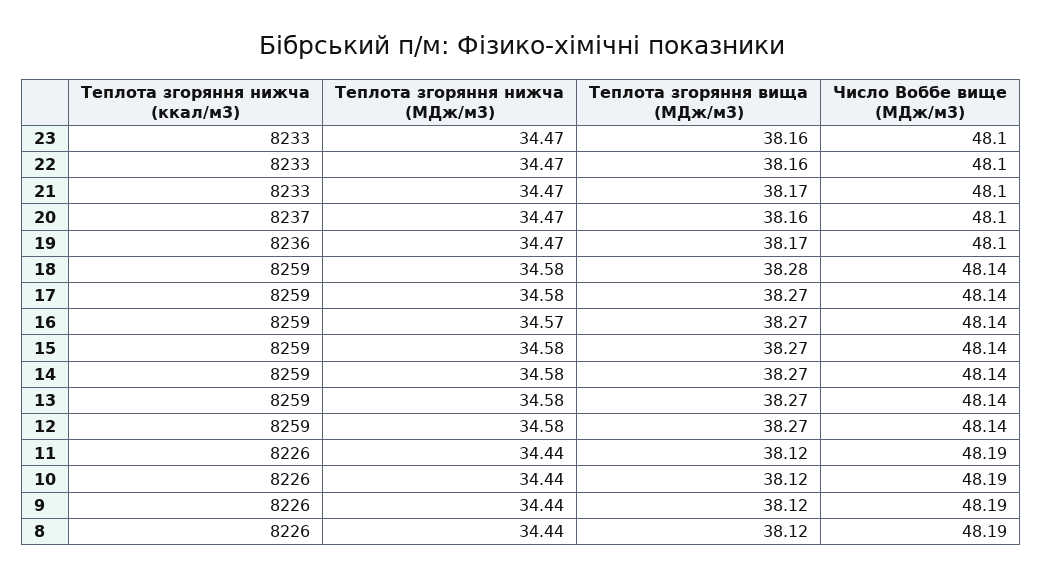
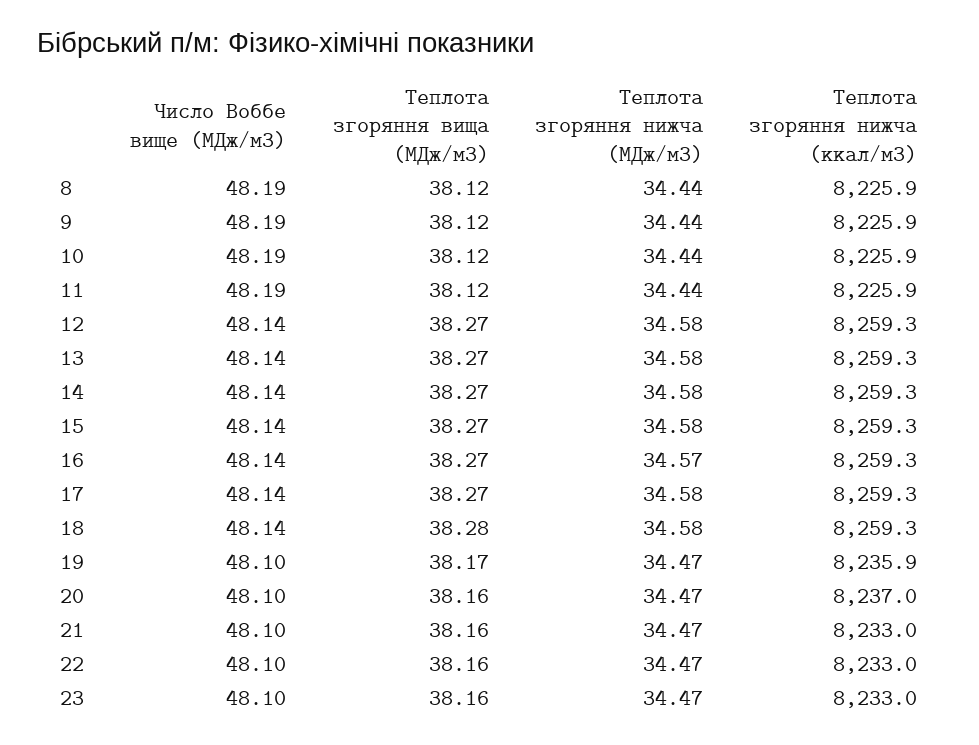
  {
    "Теплота згоряння нижча (ккал/м3)": {
      "23": 8233,
      "22": 8233,
      "21": 8233,
      "20": 8237,
      "19": 8235.9,
      "18": 8259.3,
      "17": 8259.3,
      "16": 8259.3,
      "15": 8259.3,
      "14": 8259.3,
      "13": 8259.3,
      "12": 8259.3,
      "11": 8225.9,
      "10": 8225.9,
      "9": 8225.9,
      "8": 8225.9
    },
    "Теплота згоряння нижча (МДж/м3)": {
      "23": 34.47,
      "22": 34.47,
      "21": 34.47,
      "20": 34.47,
      "19": 34.47,
      "18": 34.58,
      "17": 34.58,
      "16": 34.57,
      "15": 34.58,
      "14": 34.58,
      "13": 34.58,
      "12": 34.58,
      "11": 34.44,
      "10": 34.44,
      "9": 34.44,
      "8": 34.44
    },
    "Теплота згоряння вища (МДж/м3)": {
      "23": 38.16,
      "22": 38.16,
-     "21": 38.17,
+     "21": 38.16,
      "20": 38.16,
      "19": 38.17,
      "18": 38.28,
      "17": 38.27,
      "16": 38.27,
      "15": 38.27,
      "14": 38.27,
      "13": 38.27,
      "12": 38.27,
      "11": 38.12,
      "10": 38.12,
      "9": 38.12,
      "8": 38.12
    },
    "Число Воббе вище (МДж/м3)": {
      "23": 48.1,
      "22": 48.1,
      "21": 48.1,
      "20": 48.1,
      "19": 48.1,
      "18": 48.14,
      "17": 48.14,
      "16": 48.14,
      "15": 48.14,
      "14": 48.14,
      "13": 48.14,
      "12": 48.14,
      "11": 48.19,
      "10": 48.19,
      "9": 48.19,
      "8": 48.19
    }
  }

